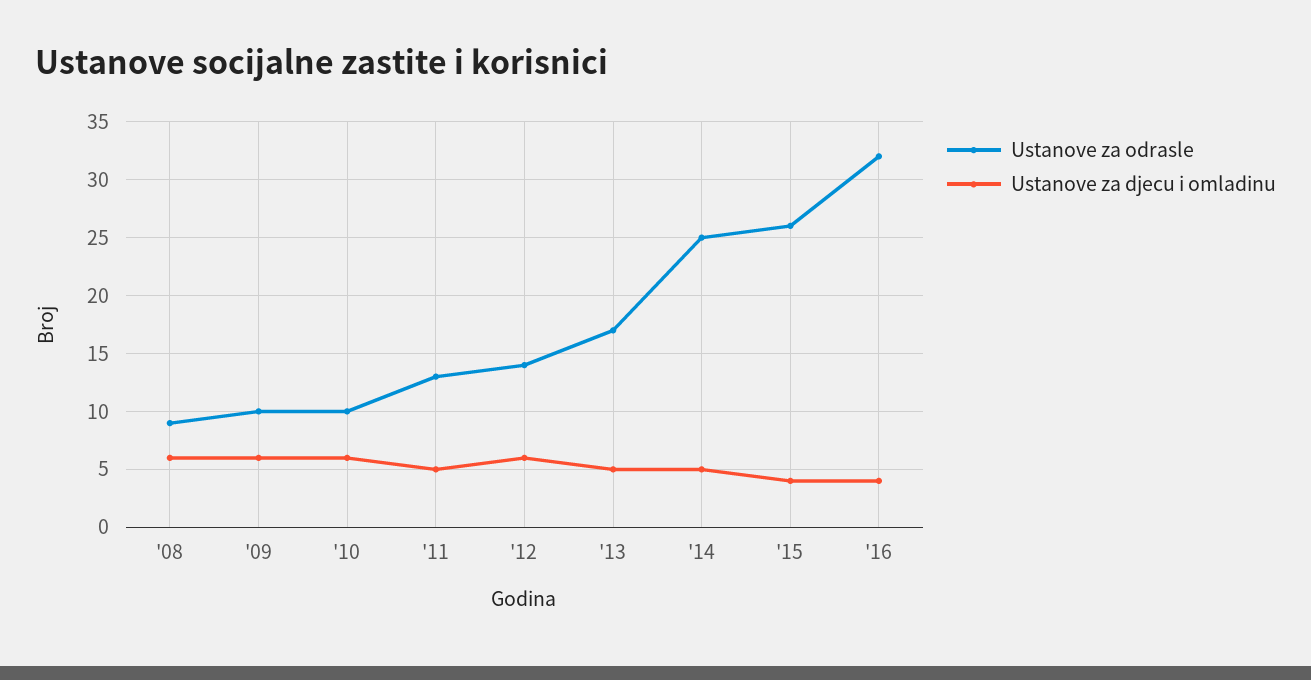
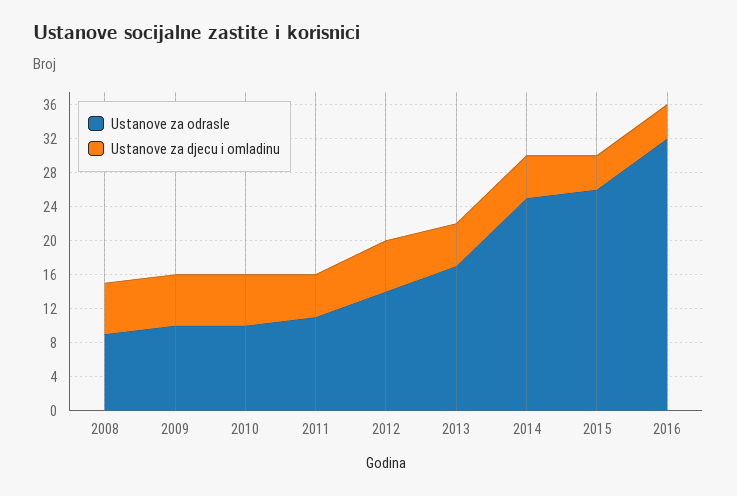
  {
    "Ustanove za odrasle": {
      "'08": 9,
      "'09": 10,
      "'10": 10,
-     "'11": 13,
+     "'11": 11,
      "'12": 14,
      "'13": 17,
      "'14": 25,
      "'15": 26,
      "'16": 32
    },
    "Ustanove za djecu i omladinu": {
      "'08": 6,
      "'09": 6,
      "'10": 6,
      "'11": 5,
      "'12": 6,
      "'13": 5,
      "'14": 5,
      "'15": 4,
      "'16": 4
    }
  }

